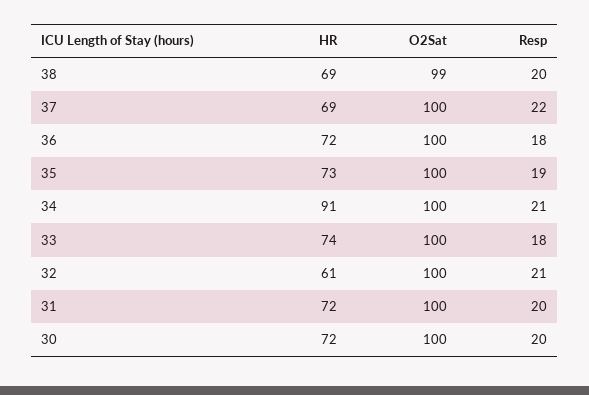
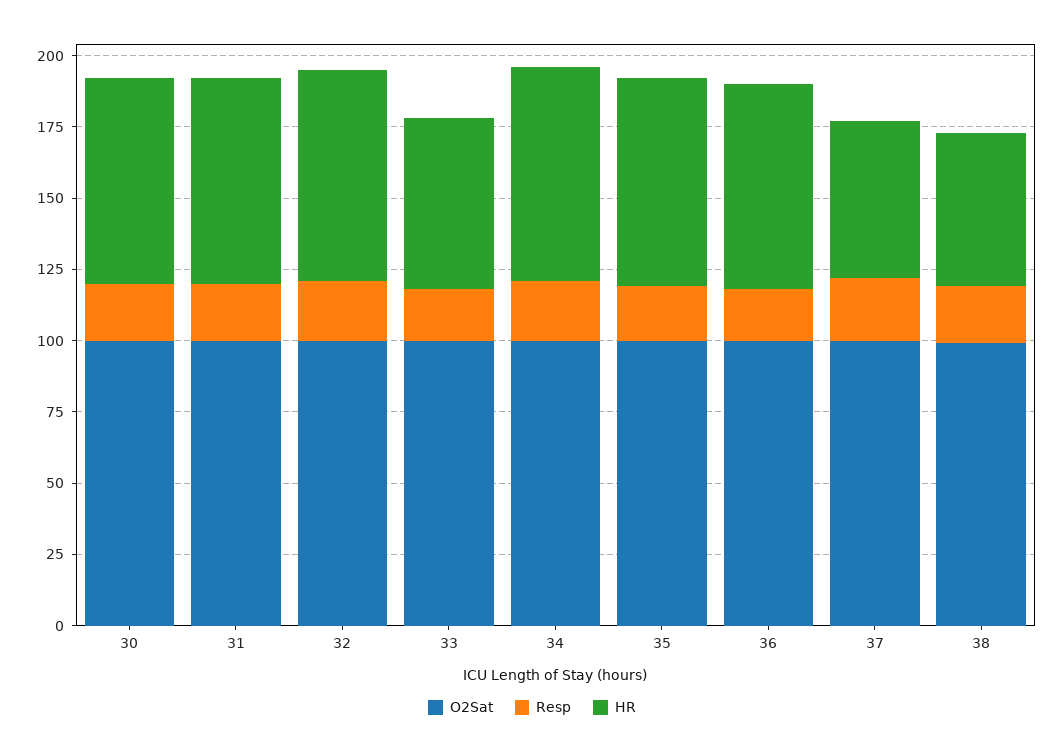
  {
    "HR": {
-     "38": 69,
+     "38": 55,
-     "37": 69,
+     "37": 55,
      "36": 72,
      "35": 73,
-     "34": 91,
+     "34": 75,
-     "33": 74,
+     "33": 60,
-     "32": 61,
+     "32": 75,
      "31": 72,
      "30": 72
    },
    "O2Sat": {
      "38": 99,
      "37": 100,
      "36": 100,
      "35": 100,
      "34": 100,
      "33": 100,
      "32": 100,
      "31": 100,
      "30": 100
    },
    "Resp": {
      "38": 20,
      "37": 22,
      "36": 18,
      "35": 19,
      "34": 21,
      "33": 18,
      "32": 21,
      "31": 20,
      "30": 20
    }
  }

